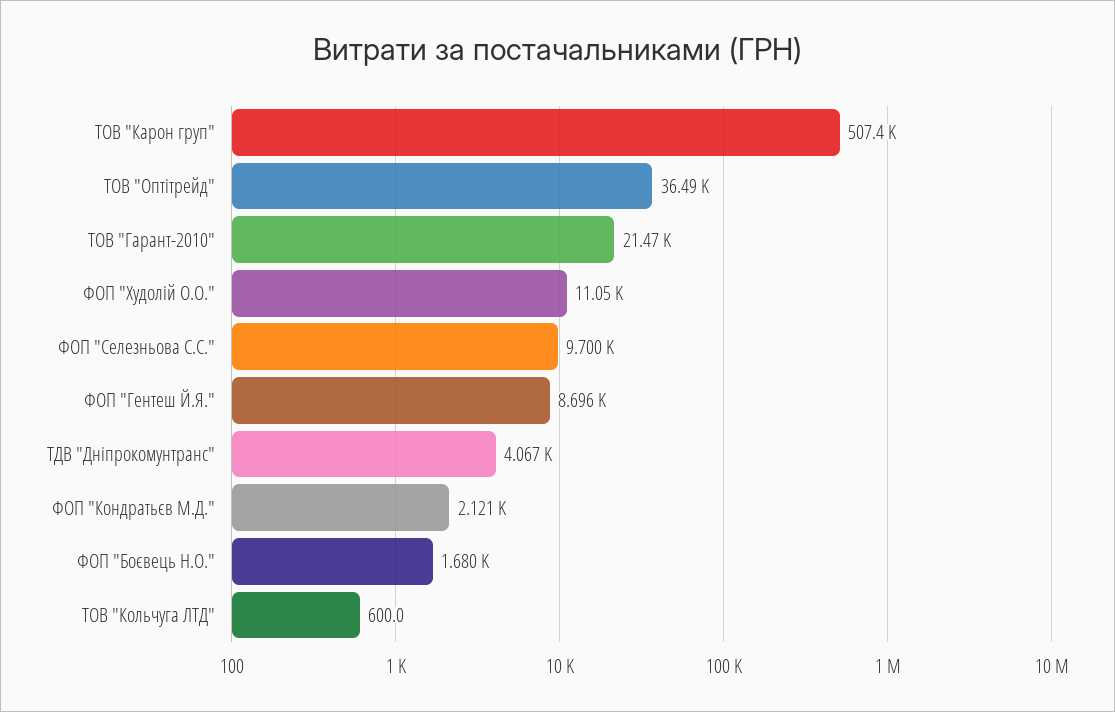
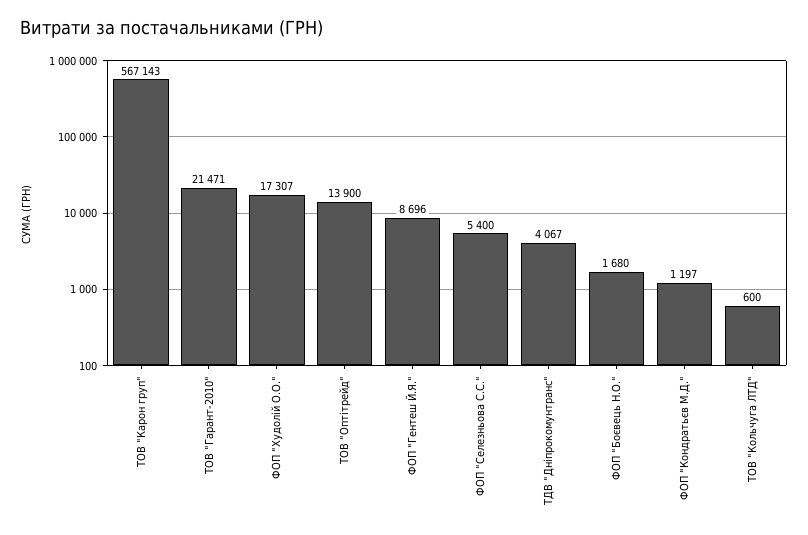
  {
-   "ТОВ \"Карон груп\"": 507400,
+   "ТОВ \"Карон груп\"": 567143,
-   "ТОВ \"Оптітрейд\"": 36490,
+   "ТОВ \"Оптітрейд\"": 13900,
    "ТОВ \"Гарант-2010\"": 21471,
-   "ФОП \"Худолій О.О.\"": 11050,
+   "ФОП \"Худолій О.О.\"": 17307,
-   "ФОП \"Селезньова С.С.\"": 9700,
+   "ФОП \"Селезньова С.С.\"": 5400,
    "ФОП \"Гентеш Й.Я.\"": 8696,
    "ТДВ \"Дніпрокомунтранс\"": 4067,
-   "ФОП \"Кондратьєв М.Д.\"": 2121,
+   "ФОП \"Кондратьєв М.Д.\"": 1197,
    "ФОП \"Боєвець Н.О.\"": 1680,
    "ТОВ \"Кольчуга ЛТД\"": 600
  }

